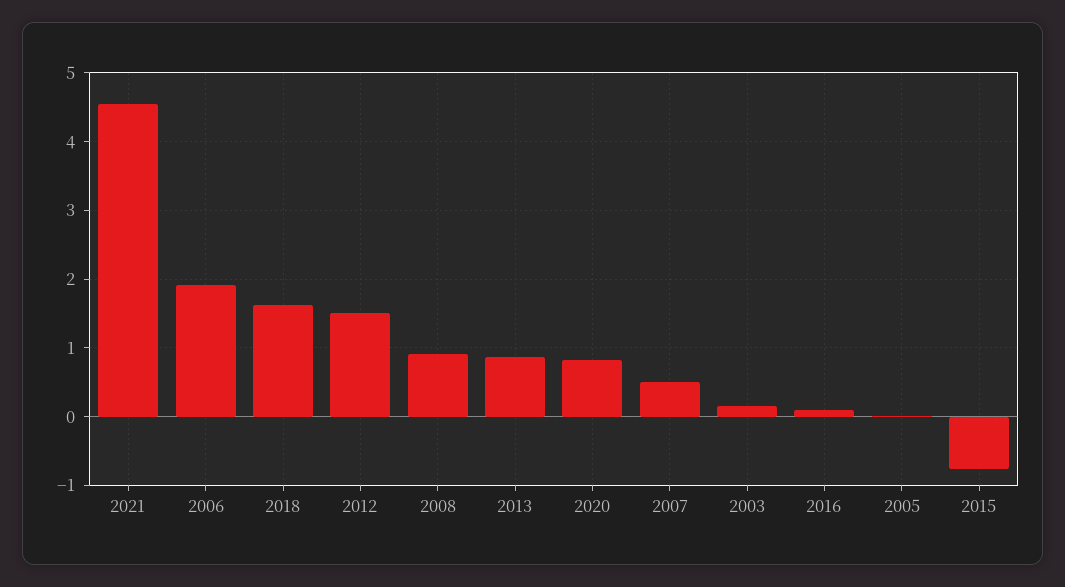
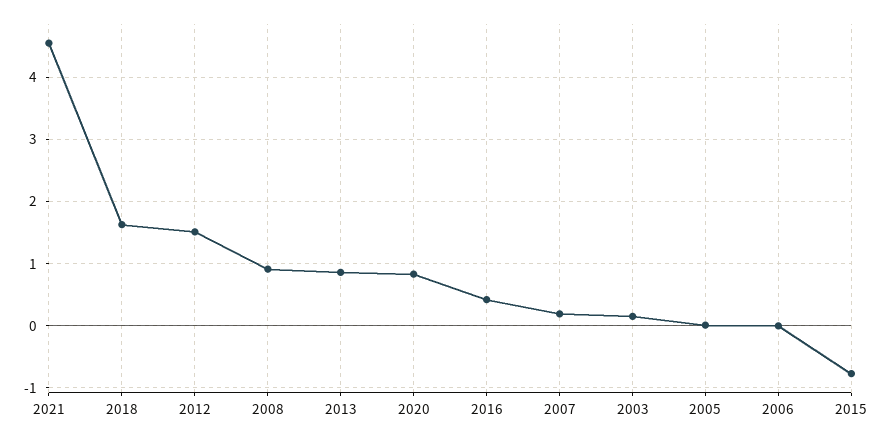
  {
    "2021": 4.6,
-   "2006": 1.9,
+   "2006": 0,
    "2018": 1.6,
    "2012": 1.5,
    "2008": 0.9,
    "2013": 0.9,
    "2020": 0.8,
-   "2007": 0.5,
+   "2007": 0.2,
    "2003": 0.2,
-   "2016": 0.1,
+   "2016": 0.4,
    "2005": 0,
    "2015": -0.8
  }

